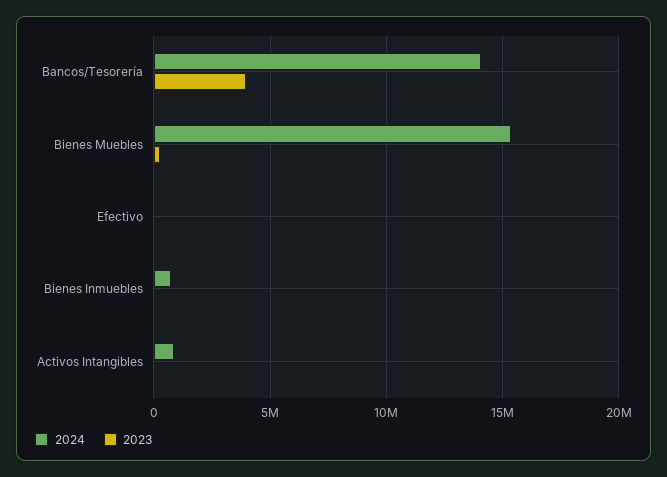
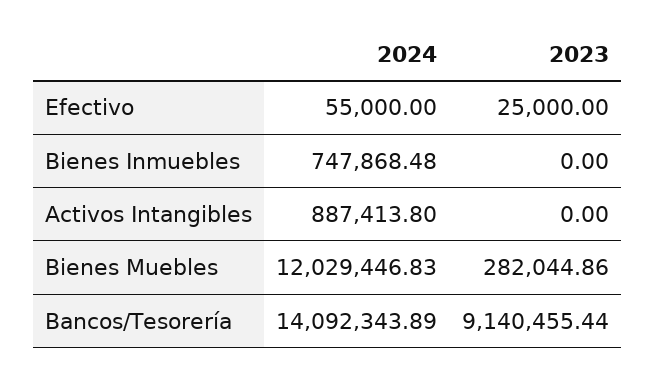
  {
    "2024": {
      "Bancos/Tesorería": 14092343.89,
-     "Bienes Muebles": 15500000,
+     "Bienes Muebles": 12029446.83,
      "Efectivo": 55000,
      "Bienes Inmuebles": 747868.48,
      "Activos Intangibles": 887413.8
    },
    "2023": {
-     "Bancos/Tesorería": 4000000,
+     "Bancos/Tesorería": 9140455.44,
      "Bienes Muebles": 282044.86,
      "Efectivo": 25000,
      "Bienes Inmuebles": 0,
      "Activos Intangibles": 0
    }
  }

